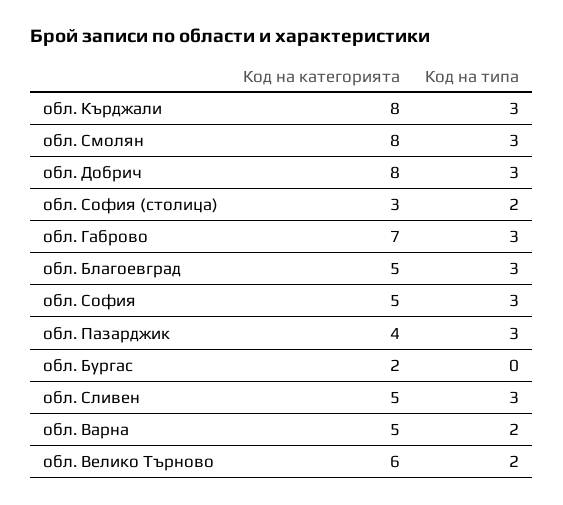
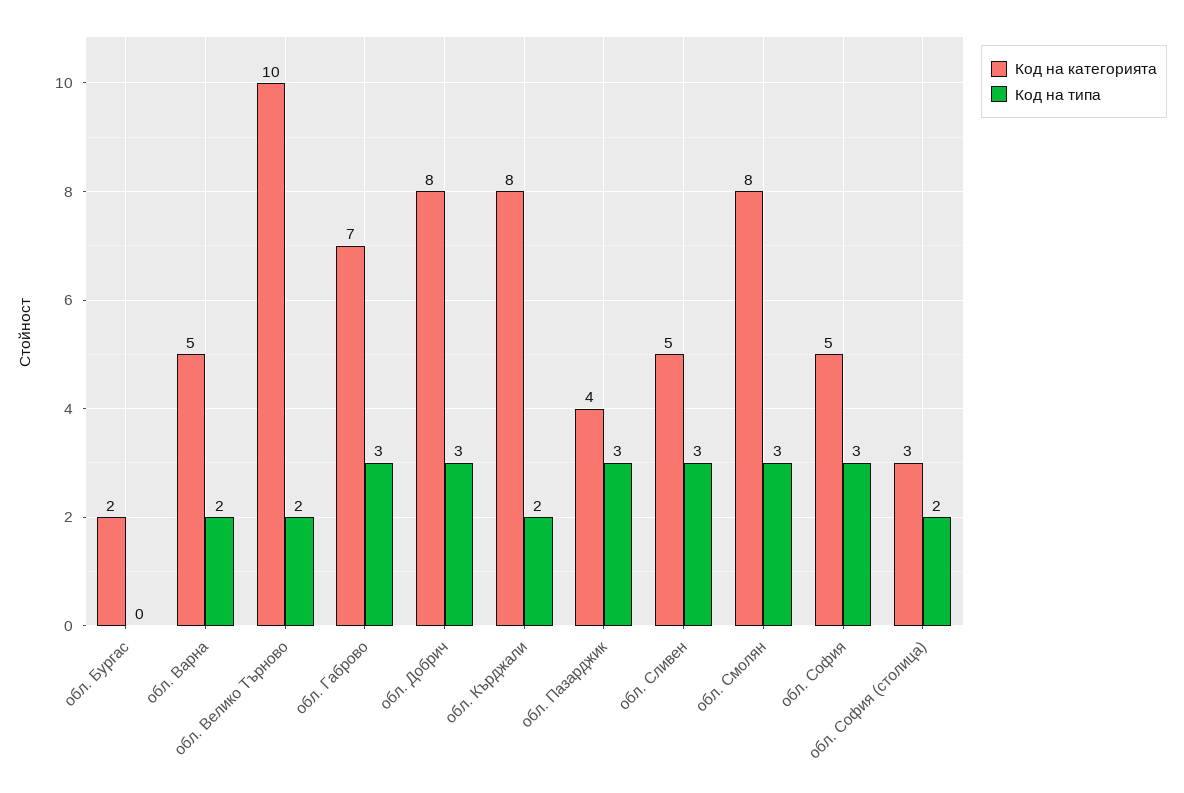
  {
    "Код на категорията": {
      "обл. Кърджали": 8,
      "обл. Смолян": 8,
      "обл. Добрич": 8,
      "обл. София (столица)": 3,
      "обл. Габрово": 7,
-     "обл. Благоевград": 5,
      "обл. София": 5,
      "обл. Пазарджик": 4,
      "обл. Бургас": 2,
      "обл. Сливен": 5,
      "обл. Варна": 5,
-     "обл. Велико Търново": 6
+     "обл. Велико Търново": 10
    },
    "Код на типа": {
-     "обл. Кърджали": 3,
+     "обл. Кърджали": 2,
      "обл. Смолян": 3,
      "обл. Добрич": 3,
      "обл. София (столица)": 2,
      "обл. Габрово": 3,
-     "обл. Благоевград": 3,
      "обл. София": 3,
      "обл. Пазарджик": 3,
      "обл. Бургас": 0,
      "обл. Сливен": 3,
      "обл. Варна": 2,
      "обл. Велико Търново": 2
    }
  }

